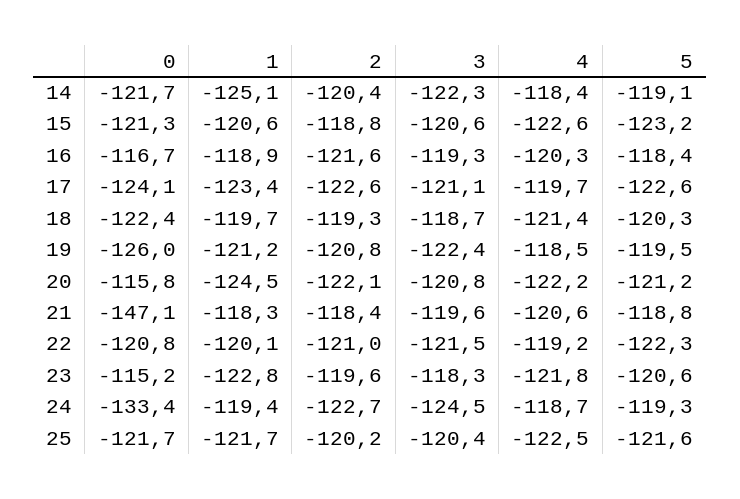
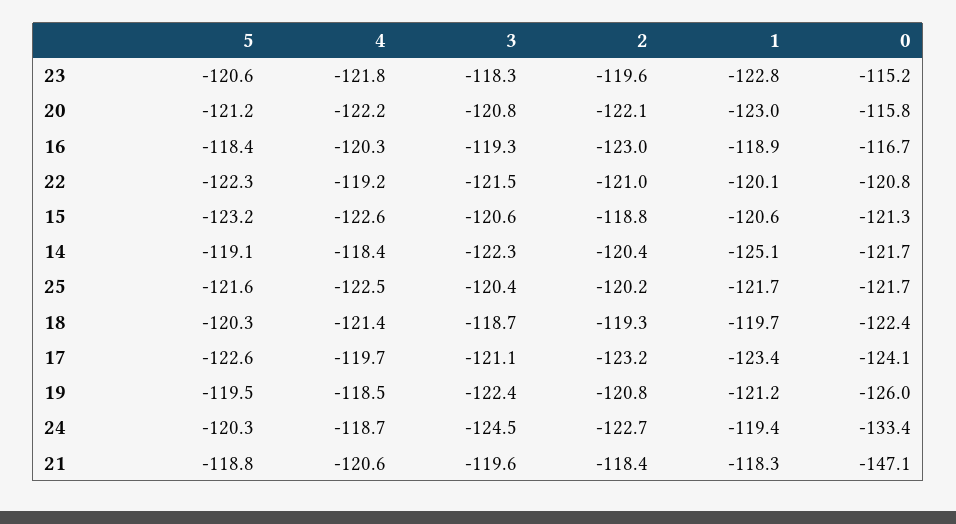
  {
    "0": {
      "14": -121.7,
      "15": -121.3,
      "16": -116.7,
      "17": -124.1,
      "18": -122.4,
      "19": -126,
      "20": -115.8,
      "21": -147.1,
      "22": -120.8,
      "23": -115.2,
      "24": -133.4,
      "25": -121.7
    },
    "1": {
      "14": -125.1,
      "15": -120.6,
      "16": -118.9,
      "17": -123.4,
      "18": -119.7,
      "19": -121.2,
-     "20": -124.5,
+     "20": -123,
      "21": -118.3,
      "22": -120.1,
      "23": -122.8,
      "24": -119.4,
      "25": -121.7
    },
    "2": {
      "14": -120.4,
      "15": -118.8,
-     "16": -121.6,
+     "16": -123,
-     "17": -122.6,
+     "17": -123.2,
      "18": -119.3,
      "19": -120.8,
      "20": -122.1,
      "21": -118.4,
      "22": -121,
      "23": -119.6,
      "24": -122.7,
      "25": -120.2
    },
    "3": {
      "14": -122.3,
      "15": -120.6,
      "16": -119.3,
      "17": -121.1,
      "18": -118.7,
      "19": -122.4,
      "20": -120.8,
      "21": -119.6,
      "22": -121.5,
      "23": -118.3,
      "24": -124.5,
      "25": -120.4
    },
    "4": {
      "14": -118.4,
      "15": -122.6,
      "16": -120.3,
      "17": -119.7,
      "18": -121.4,
      "19": -118.5,
      "20": -122.2,
      "21": -120.6,
      "22": -119.2,
      "23": -121.8,
      "24": -118.7,
      "25": -122.5
    },
    "5": {
      "14": -119.1,
      "15": -123.2,
      "16": -118.4,
      "17": -122.6,
      "18": -120.3,
      "19": -119.5,
      "20": -121.2,
      "21": -118.8,
      "22": -122.3,
      "23": -120.6,
-     "24": -119.3,
+     "24": -120.3,
      "25": -121.6
    }
  }

